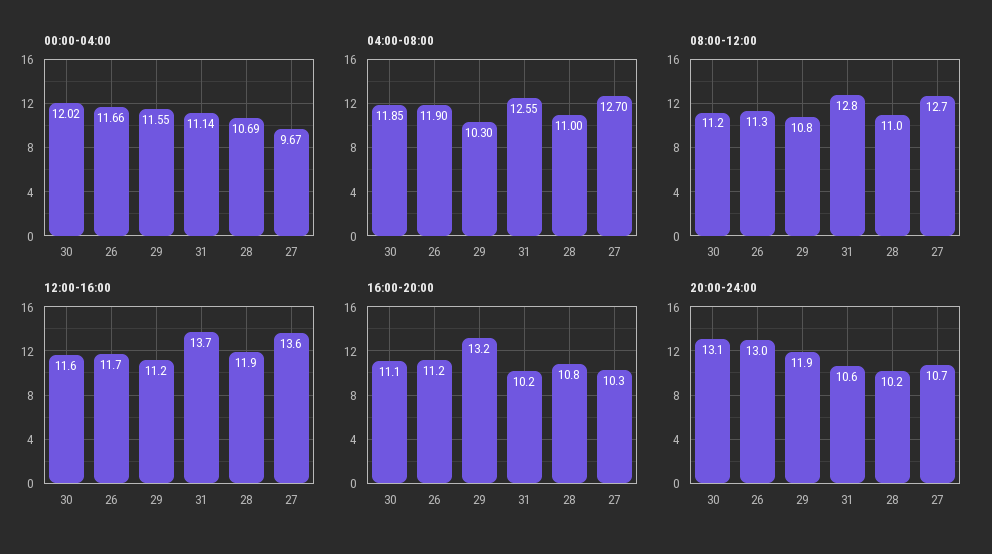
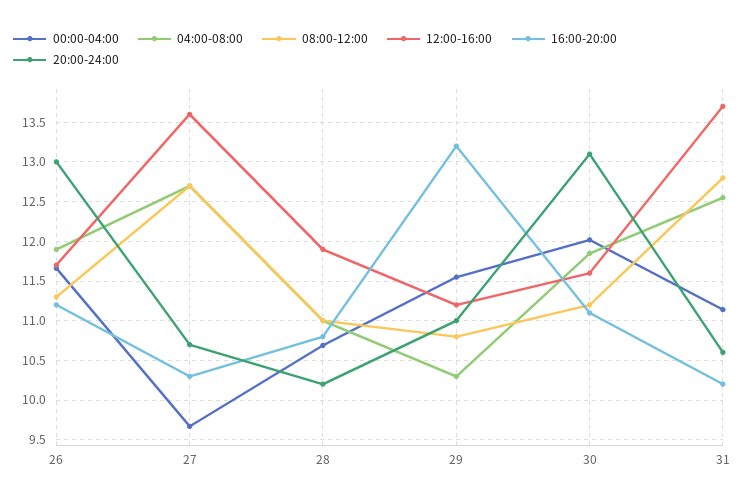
  {
    "00:00-04:00": {
      "30": 12.02,
      "26": 11.66,
      "29": 11.55,
      "31": 11.14,
      "28": 10.69,
      "27": 9.67
    },
    "04:00-08:00": {
      "30": 11.85,
      "26": 11.9,
      "29": 10.3,
      "31": 12.55,
      "28": 11,
      "27": 12.7
    },
    "08:00-12:00": {
      "30": 11.2,
      "26": 11.3,
      "29": 10.8,
      "31": 12.8,
      "28": 11,
      "27": 12.7
    },
    "12:00-16:00": {
      "30": 11.6,
      "26": 11.7,
      "29": 11.2,
      "31": 13.7,
      "28": 11.9,
      "27": 13.6
    },
    "16:00-20:00": {
      "30": 11.1,
      "26": 11.2,
      "29": 13.2,
      "31": 10.2,
      "28": 10.8,
      "27": 10.3
    },
    "20:00-24:00": {
      "30": 13.1,
      "26": 13,
-     "29": 11.9,
+     "29": 11,
      "31": 10.6,
      "28": 10.2,
      "27": 10.7
    }
  }

